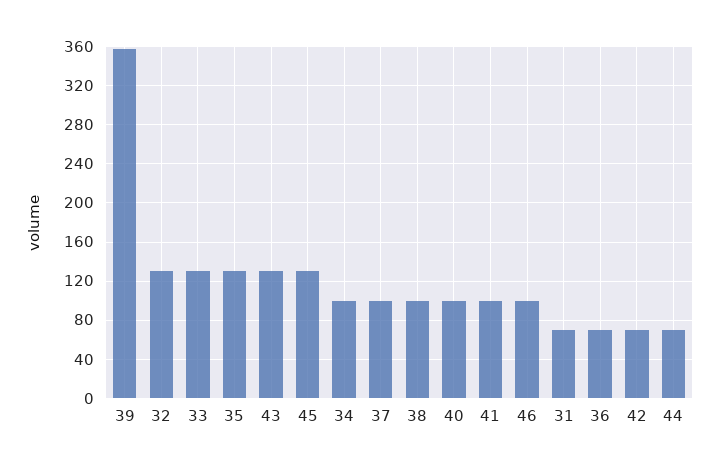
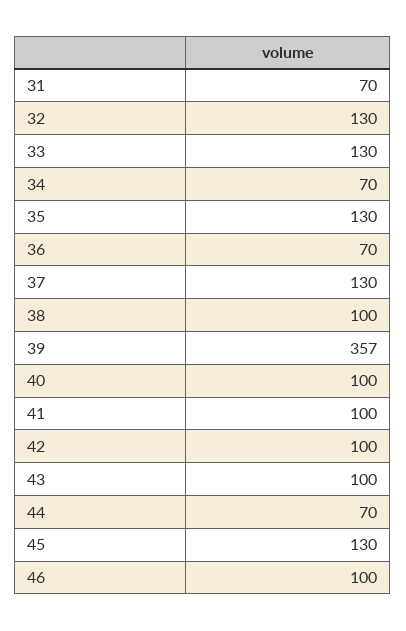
  {
    "39": 357,
    "32": 130,
    "33": 130,
    "35": 130,
-   "43": 130,
+   "43": 100,
    "45": 130,
-   "34": 100,
+   "34": 70,
-   "37": 100,
+   "37": 130,
    "38": 100,
    "40": 100,
    "41": 100,
    "46": 100,
    "31": 70,
    "36": 70,
-   "42": 70,
+   "42": 100,
    "44": 70
  }

